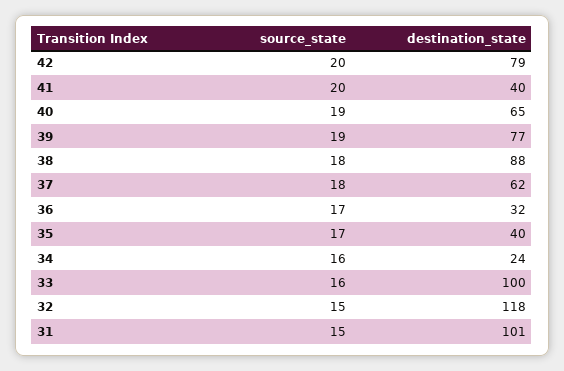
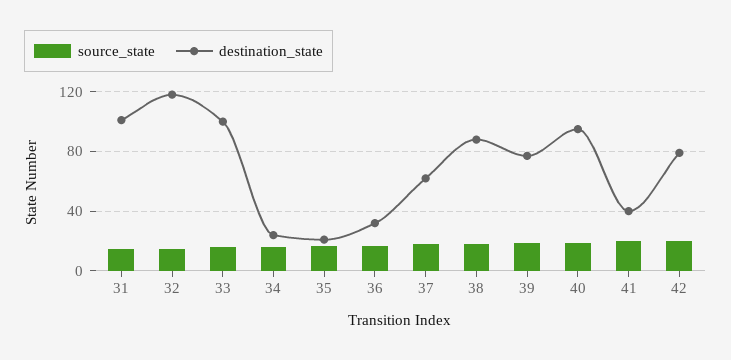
  {
    "source_state": {
      "42": 20,
      "41": 20,
      "40": 19,
      "39": 19,
      "38": 18,
      "37": 18,
      "36": 17,
      "35": 17,
      "34": 16,
      "33": 16,
      "32": 15,
      "31": 15
    },
    "destination_state": {
      "42": 79,
      "41": 40,
-     "40": 65,
+     "40": 95,
      "39": 77,
      "38": 88,
      "37": 62,
      "36": 32,
-     "35": 40,
+     "35": 20,
      "34": 24,
      "33": 100,
      "32": 118,
      "31": 101
    }
  }

